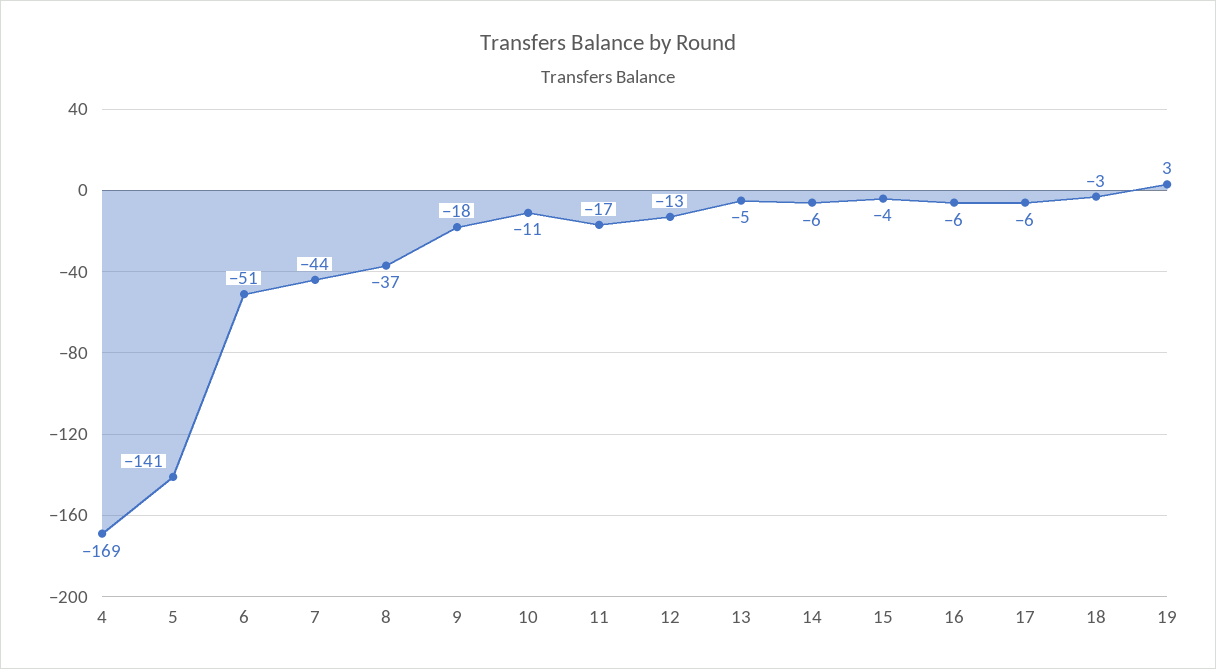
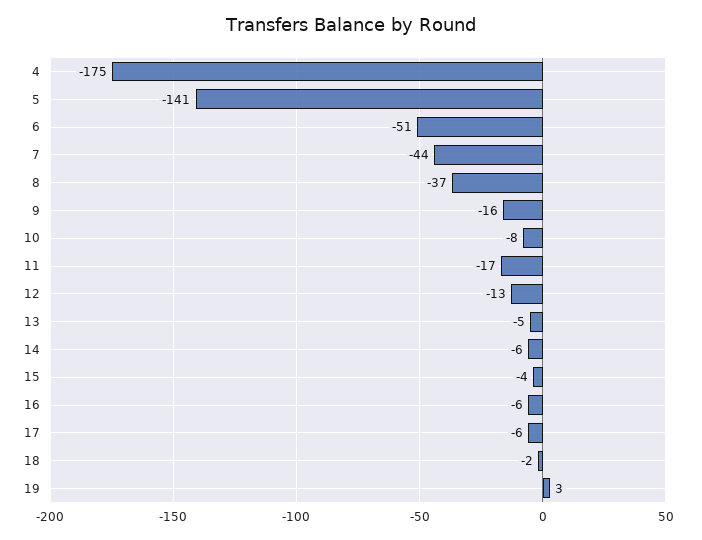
  {
-   "4": -169,
+   "4": -175,
    "5": -141,
    "6": -51,
    "7": -44,
    "8": -37,
-   "9": -18,
+   "9": -16,
-   "10": -11,
+   "10": -8,
    "11": -17,
    "12": -13,
    "13": -5,
    "14": -6,
    "15": -4,
    "16": -6,
    "17": -6,
-   "18": -3,
+   "18": -2,
    "19": 3
  }

